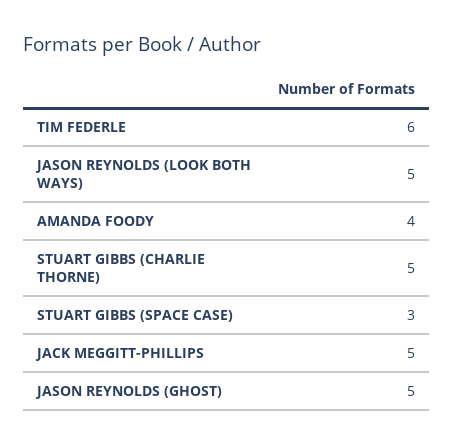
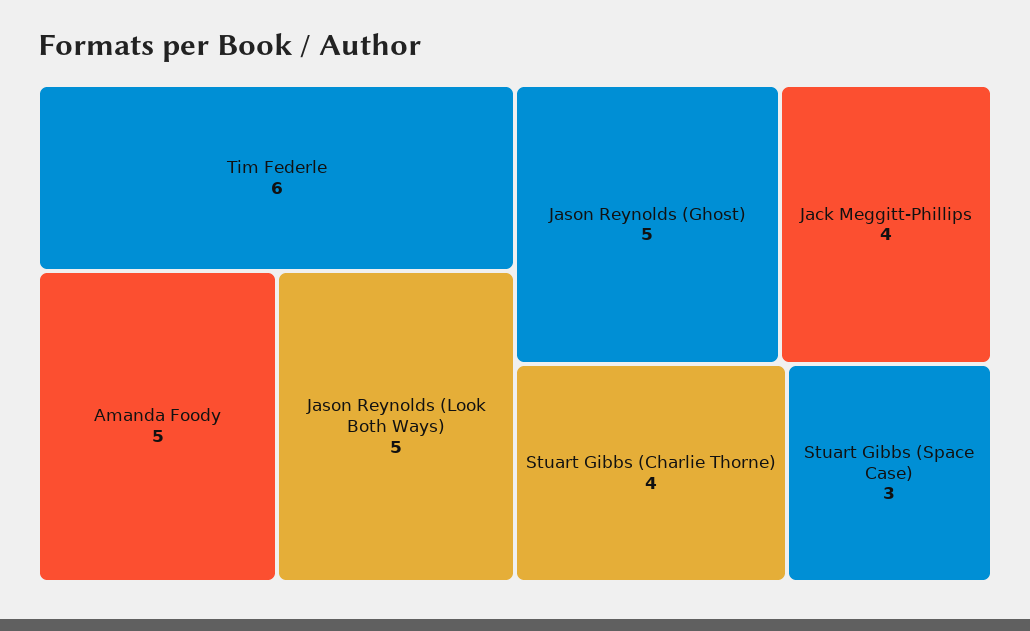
  {
    "TIM FEDERLE": 6,
    "JASON REYNOLDS (LOOK BOTH WAYS)": 5,
-   "AMANDA FOODY": 4,
+   "AMANDA FOODY": 5,
-   "STUART GIBBS (CHARLIE THORNE)": 5,
+   "STUART GIBBS (CHARLIE THORNE)": 4,
    "STUART GIBBS (SPACE CASE)": 3,
-   "JACK MEGGITT-PHILLIPS": 5,
+   "JACK MEGGITT-PHILLIPS": 4,
    "JASON REYNOLDS (GHOST)": 5
  }

